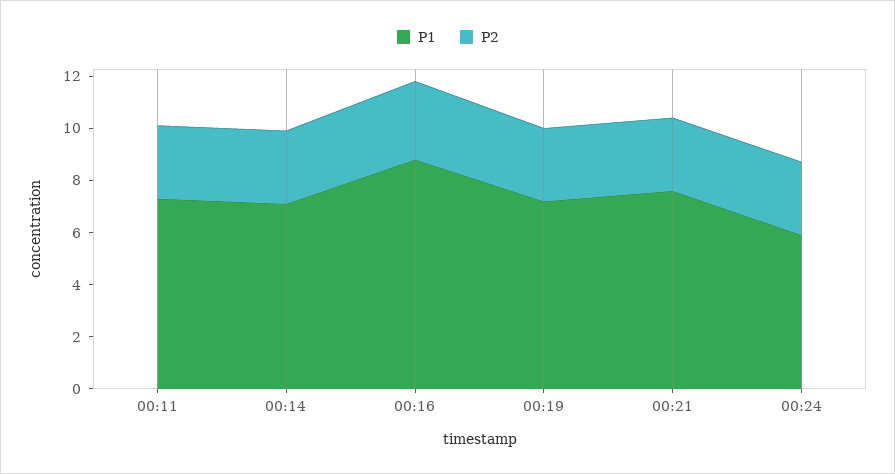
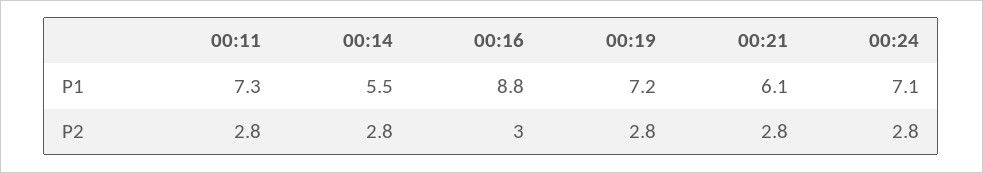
  {
    "P1": {
      "00:11": 7.3,
-     "00:14": 7,
+     "00:14": 5.5,
      "00:16": 8.8,
      "00:19": 7.2,
-     "00:21": 7.5,
+     "00:21": 6.1,
-     "00:24": 6
+     "00:24": 7.1
    },
    "P2": {
      "00:11": 2.8,
      "00:14": 2.8,
      "00:16": 3,
      "00:19": 2.8,
      "00:21": 2.8,
      "00:24": 2.8
    }
  }

